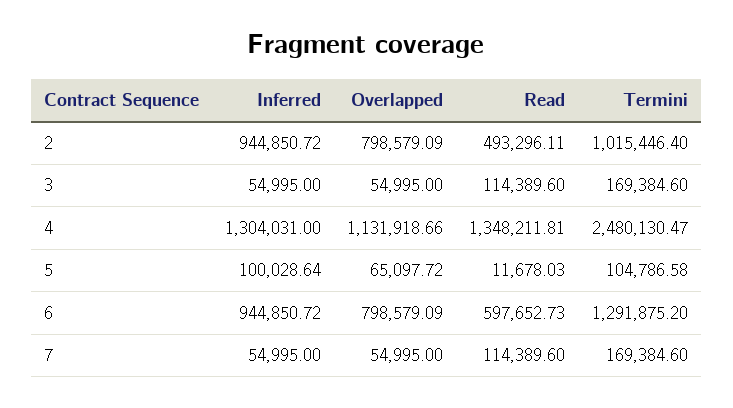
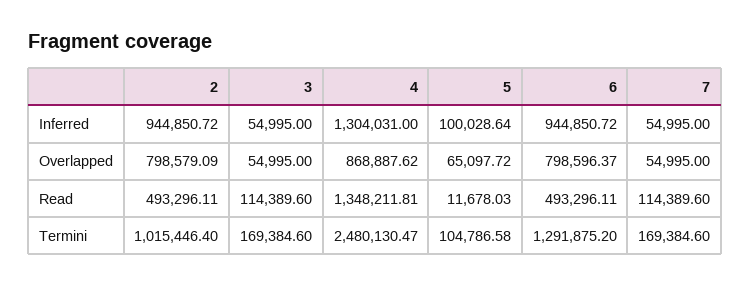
  {
    "Inferred": {
      "2": 944850.72,
      "3": 54995,
      "4": 1304031,
      "5": 100028.64,
      "6": 944850.72,
      "7": 54995
    },
    "Overlapped": {
      "2": 798579.09,
      "3": 54995,
-     "4": 1131918.66,
+     "4": 868887.62,
      "5": 65097.72,
-     "6": 798579.09,
+     "6": 798596.37,
      "7": 54995
    },
    "Read": {
      "2": 493296.11,
      "3": 114389.6,
      "4": 1348211.81,
      "5": 11678.03,
-     "6": 597652.73,
+     "6": 493296.11,
      "7": 114389.6
    },
    "Termini": {
      "2": 1015446.4,
      "3": 169384.6,
      "4": 2480130.47,
      "5": 104786.58,
      "6": 1291875.2,
      "7": 169384.6
    }
  }

